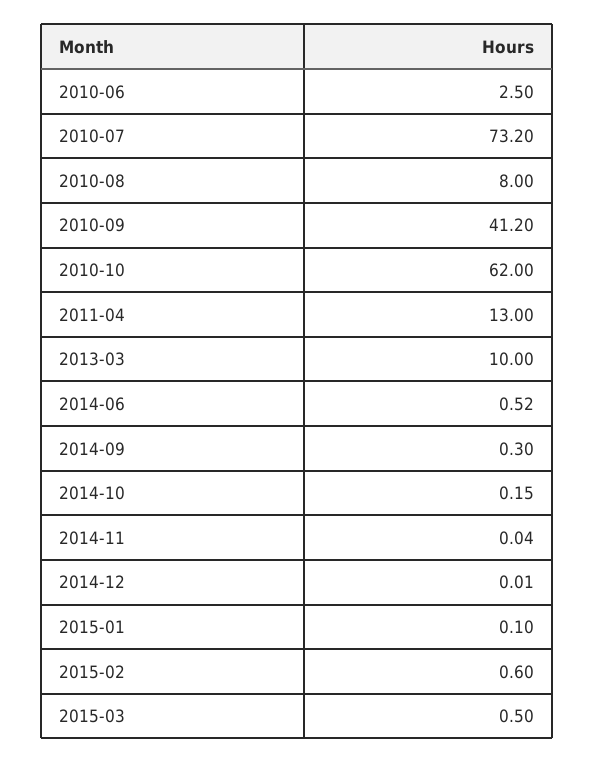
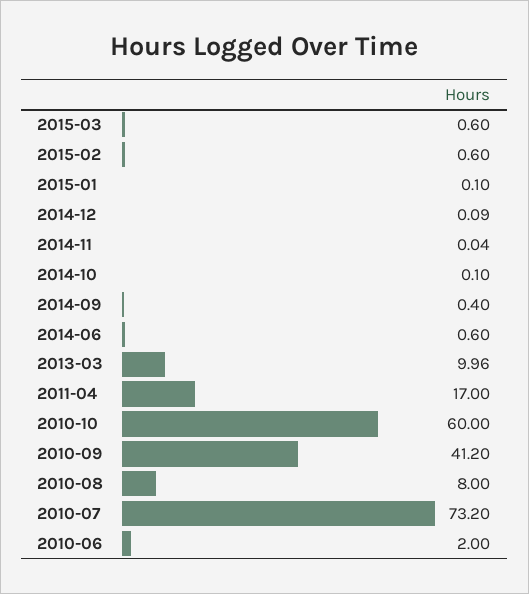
  {
-   "2010-06": 2.5,
+   "2010-06": 2,
    "2010-07": 73.2,
    "2010-08": 8,
    "2010-09": 41.2,
-   "2010-10": 62,
+   "2010-10": 60,
-   "2011-04": 13,
+   "2011-04": 17,
-   "2013-03": 10,
+   "2013-03": 9.96,
-   "2014-06": 0.52,
+   "2014-06": 0.6,
-   "2014-09": 0.3,
+   "2014-09": 0.4,
-   "2014-10": 0.15,
+   "2014-10": 0.1,
    "2014-11": 0.04,
-   "2014-12": 0.01,
+   "2014-12": 0.09,
    "2015-01": 0.1,
    "2015-02": 0.6,
-   "2015-03": 0.5
+   "2015-03": 0.6
  }

